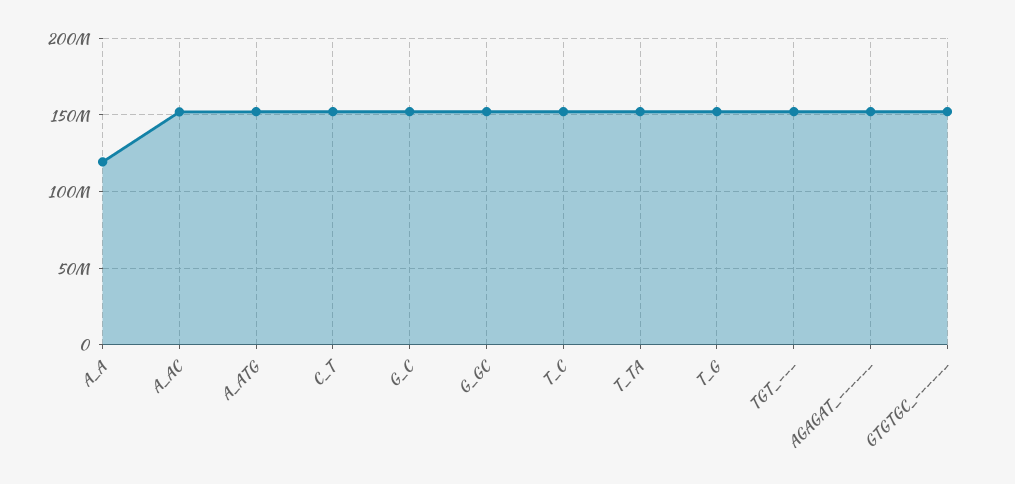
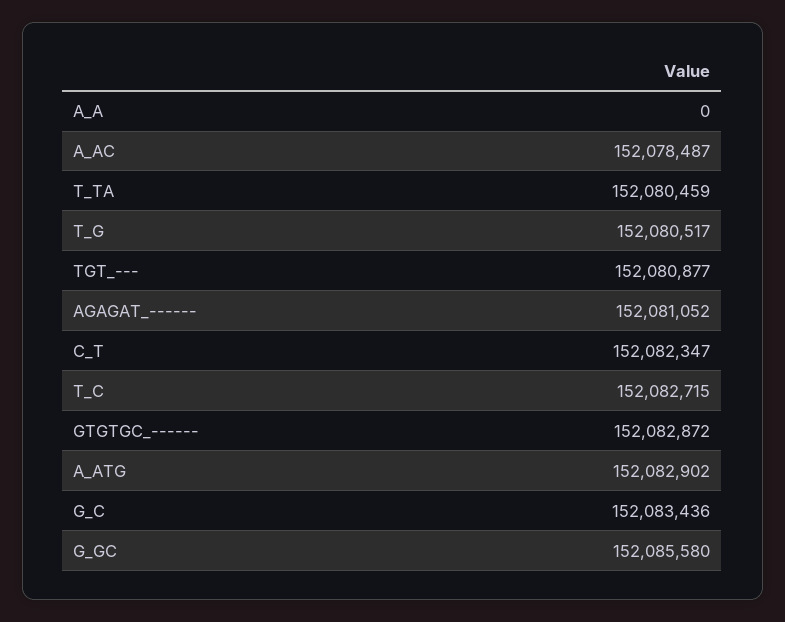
  {
-   "A_A": 120000000,
+   "A_A": 0,
    "A_AC": 152078487,
    "A_ATG": 152082902,
    "C_T": 152082347,
    "G_C": 152083436,
    "G_GC": 152085580,
    "T_C": 152082715,
    "T_TA": 152080459,
    "T_G": 152080517,
    "TGT_---": 152080877,
    "AGAGAT_------": 152081052,
    "GTGTGC_------": 152082872
  }

